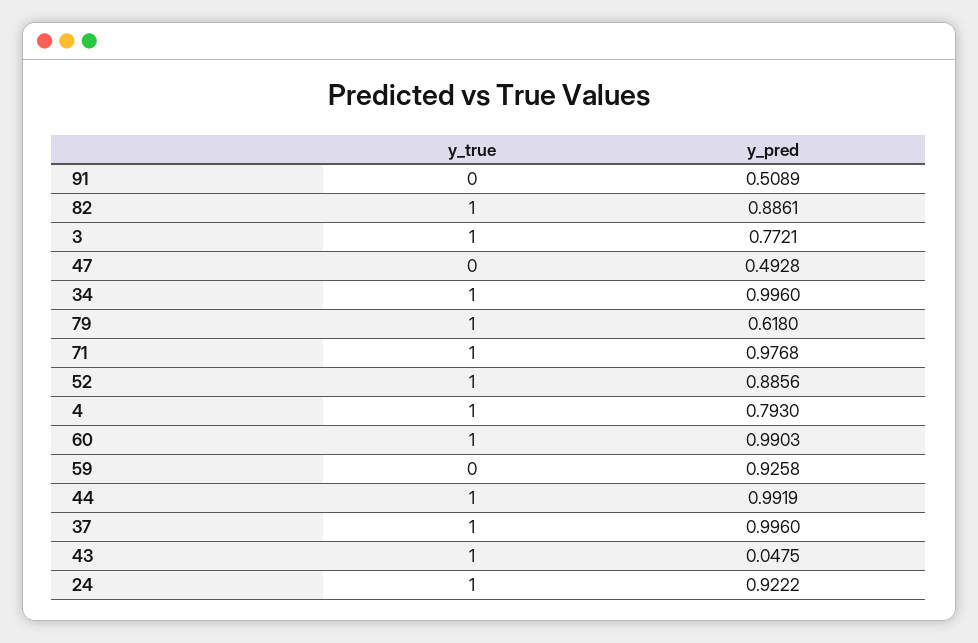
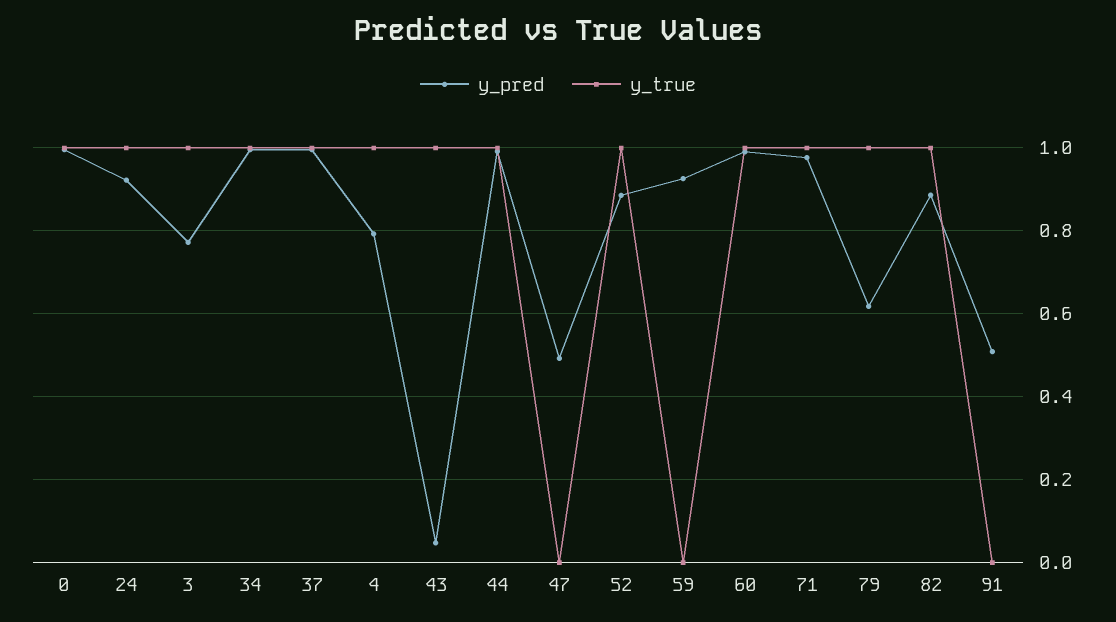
  {
    "y_true": {
      "91": 0,
      "82": 1,
      "3": 1,
      "47": 0,
      "34": 1,
      "79": 1,
      "71": 1,
      "52": 1,
      "4": 1,
      "60": 1,
      "59": 0,
      "44": 1,
      "37": 1,
      "43": 1,
-     "24": 1
+     "24": 1,
+     "0": 1
    },
    "y_pred": {
      "91": 0.5089,
      "82": 0.8861,
      "3": 0.7721,
      "47": 0.4928,
      "34": 0.996,
      "79": 0.618,
      "71": 0.9768,
      "52": 0.8856,
      "4": 0.793,
      "60": 0.9903,
      "59": 0.9258,
      "44": 0.9919,
      "37": 0.996,
      "43": 0.0475,
-     "24": 0.9222
+     "24": 0.9222,
+     "0": 1
    }
  }

